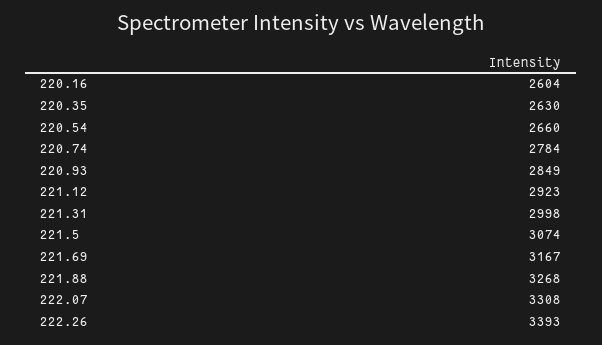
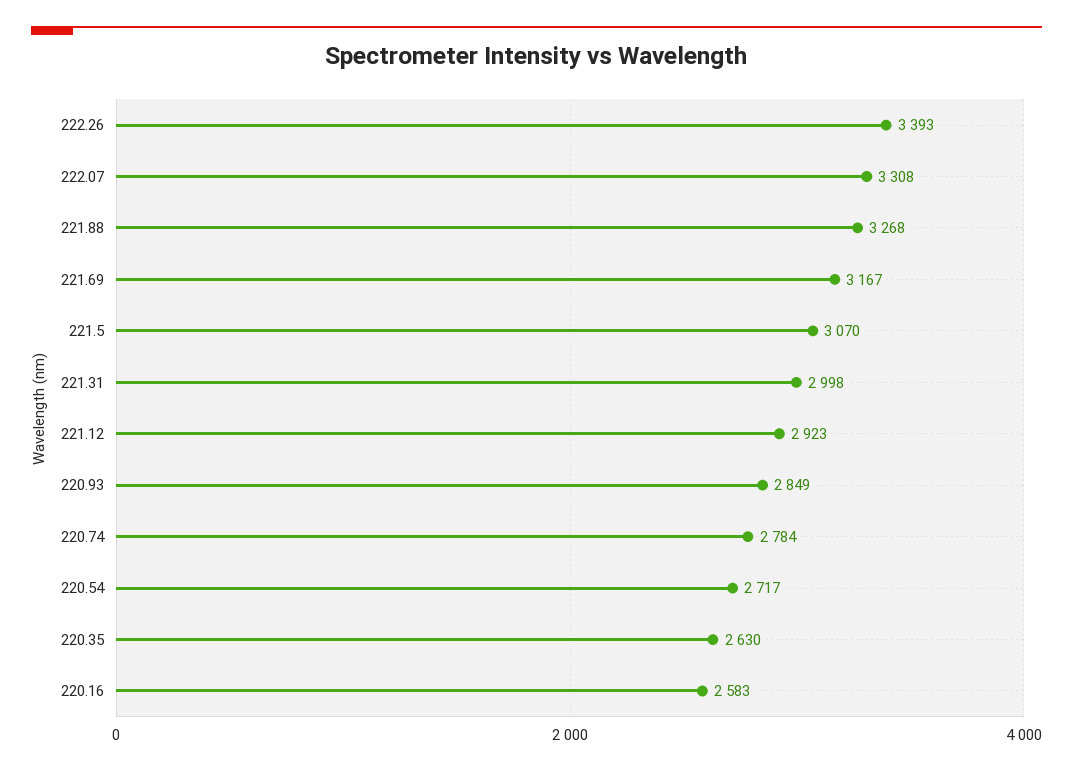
  {
-   "220.16": 2604,
+   "220.16": 2583,
    "220.35": 2630,
-   "220.54": 2660,
+   "220.54": 2717,
    "220.74": 2784,
    "220.93": 2849,
    "221.12": 2923,
    "221.31": 2998,
-   "221.5": 3074,
+   "221.5": 3070,
    "221.69": 3167,
    "221.88": 3268,
    "222.07": 3308,
    "222.26": 3393
  }

